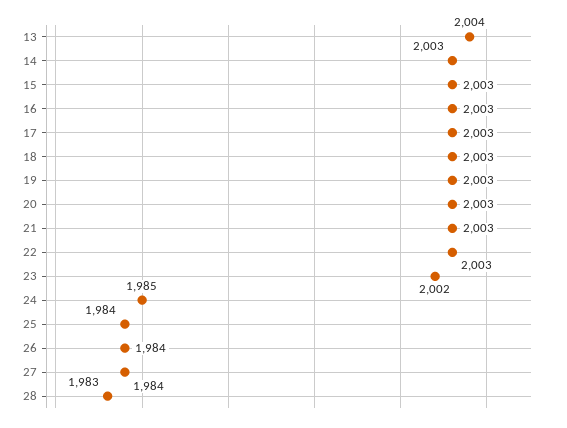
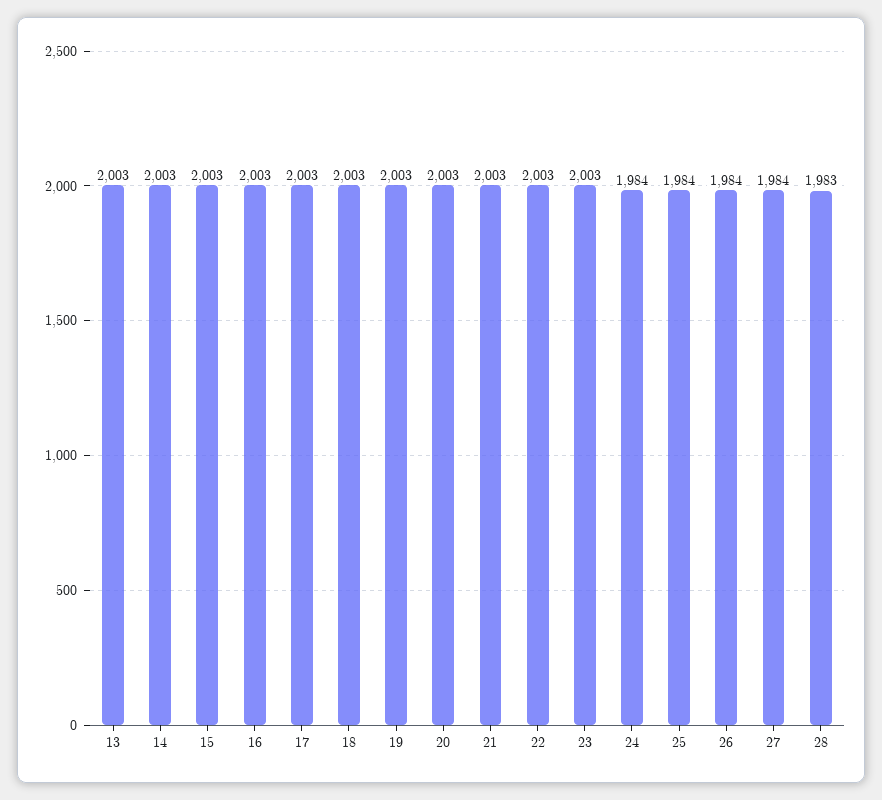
  {
-   "13": 2004,
+   "13": 2003,
    "14": 2003,
    "15": 2003,
    "16": 2003,
    "17": 2003,
    "18": 2003,
    "19": 2003,
    "20": 2003,
    "21": 2003,
    "22": 2003,
-   "23": 2002,
+   "23": 2003,
-   "24": 1985,
+   "24": 1984,
    "25": 1984,
    "26": 1984,
    "27": 1984,
    "28": 1983
  }

